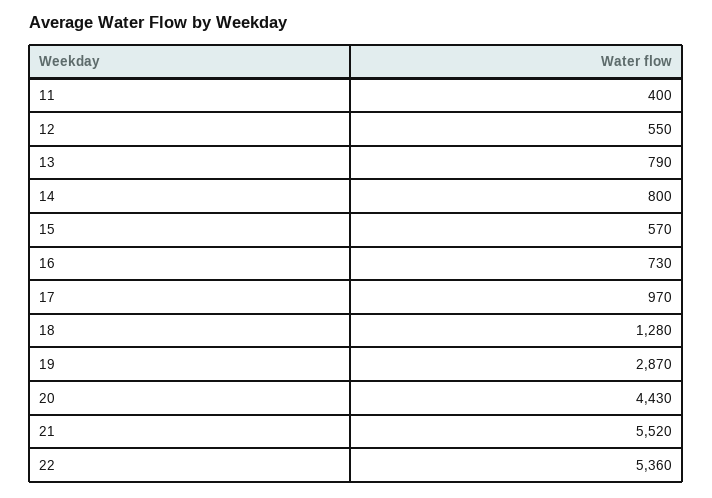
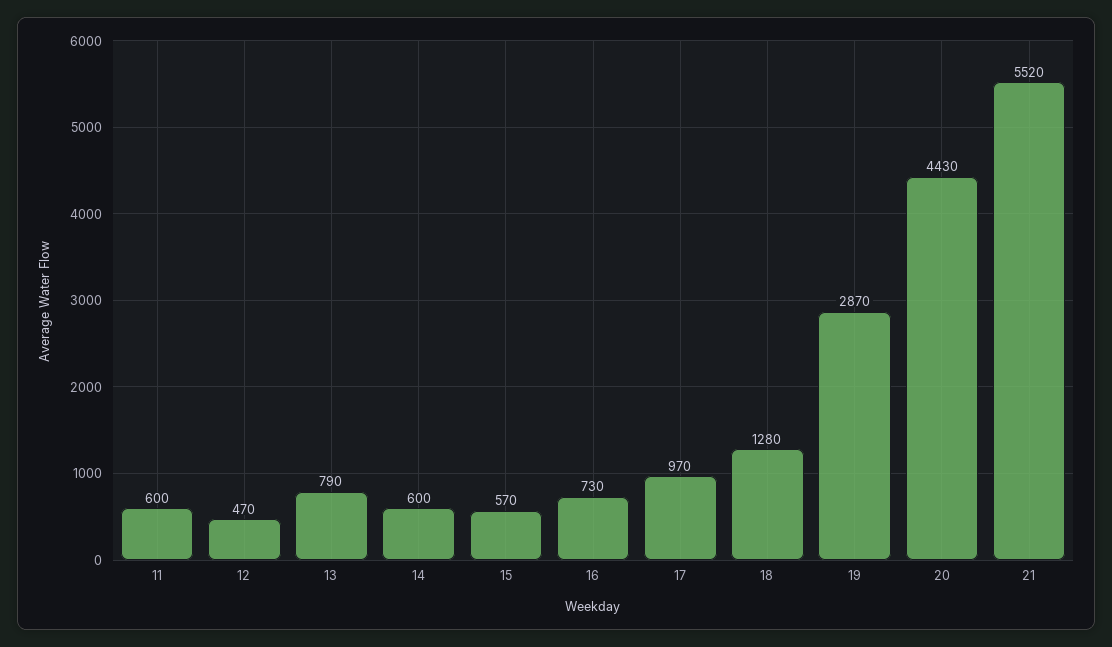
  {
-   "11": 400,
+   "11": 600,
-   "12": 550,
+   "12": 470,
    "13": 790,
-   "14": 800,
+   "14": 600,
    "15": 570,
    "16": 730,
    "17": 970,
    "18": 1280,
    "19": 2870,
    "20": 4430,
-   "21": 5520,
+   "21": 5520
-   "22": 5360
  }

